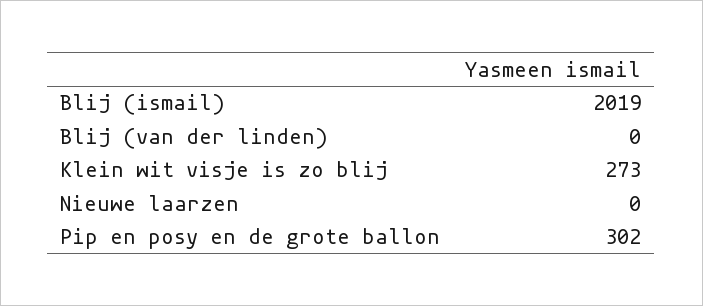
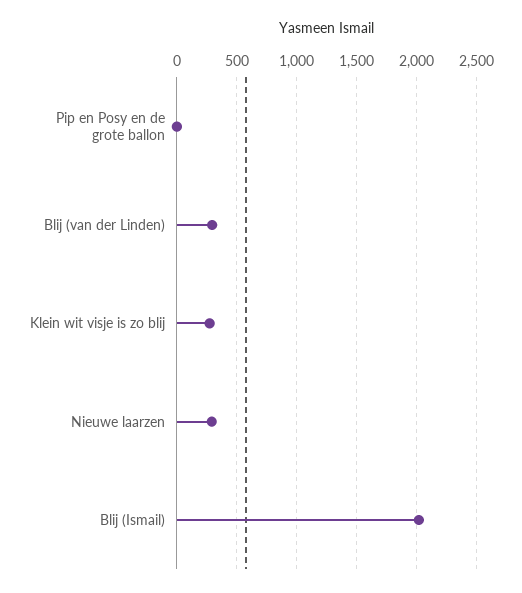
  {
    "Blij (ismail)": 2019,
-   "Blij (van der linden)": 0,
+   "Blij (van der linden)": 300,
    "Klein wit visje is zo blij": 273,
-   "Nieuwe laarzen": 0,
+   "Nieuwe laarzen": 300,
-   "Pip en posy en de grote ballon": 302
+   "Pip en posy en de grote ballon": 0
  }

